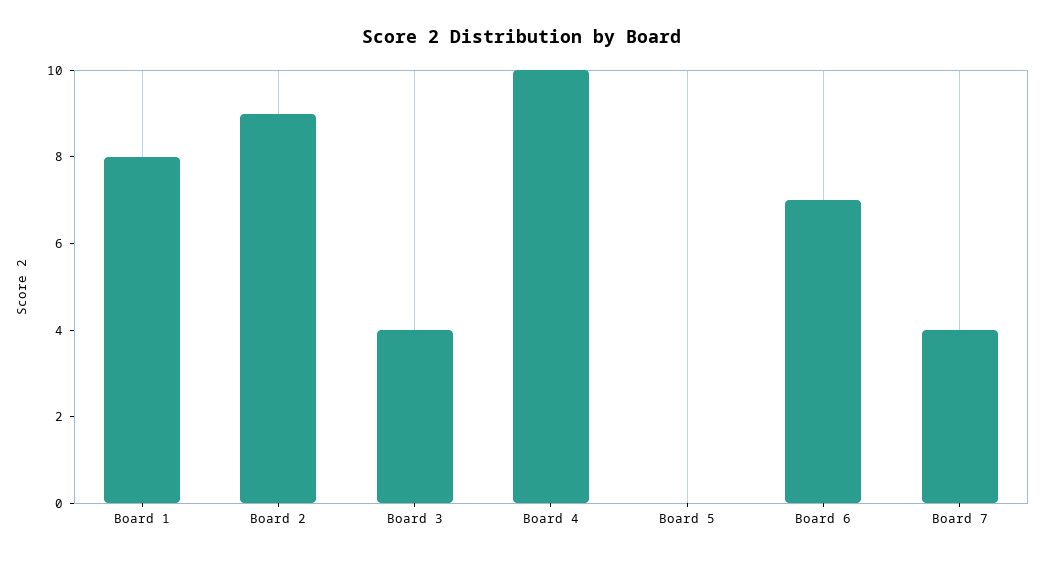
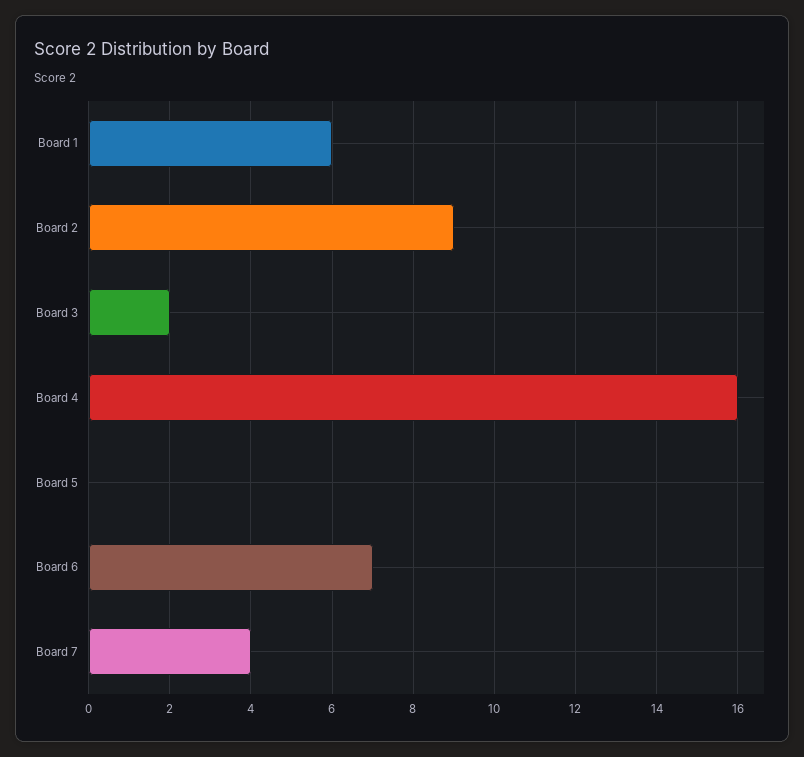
  {
-   "Board 1": 8,
+   "Board 1": 6,
    "Board 2": 9,
-   "Board 3": 4,
+   "Board 3": 2,
-   "Board 4": 10,
+   "Board 4": 16,
    "Board 5": 0,
    "Board 6": 7,
    "Board 7": 4
  }

